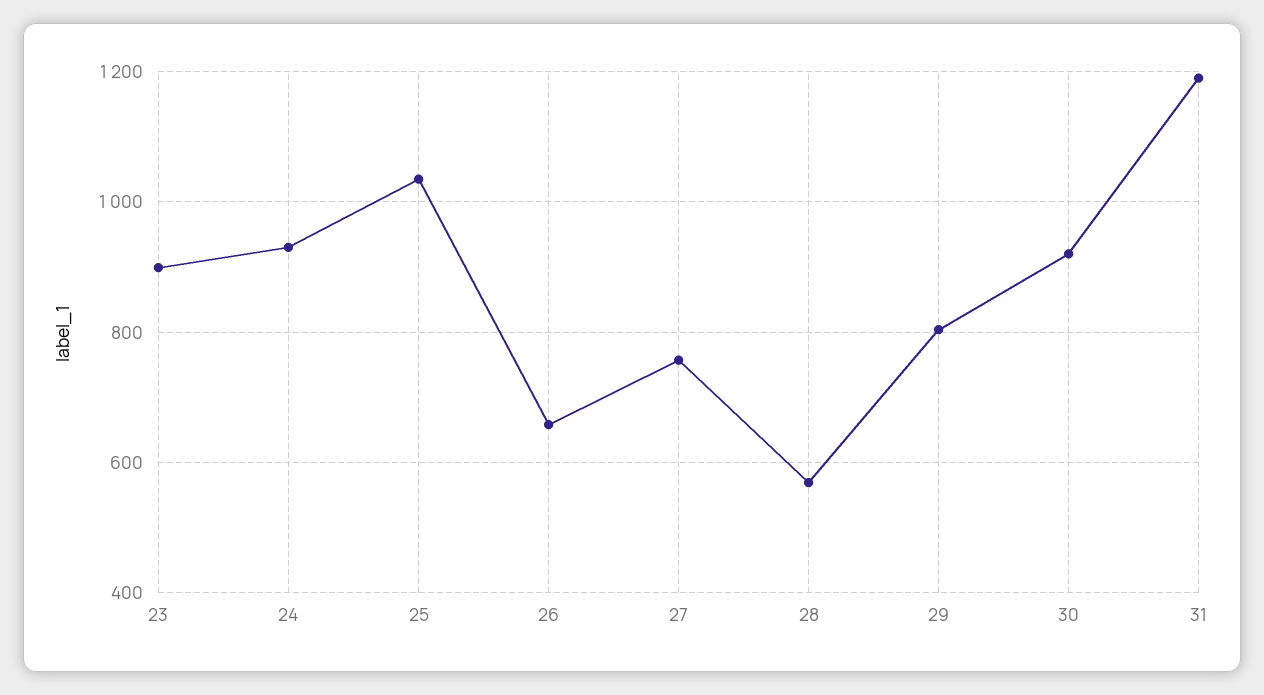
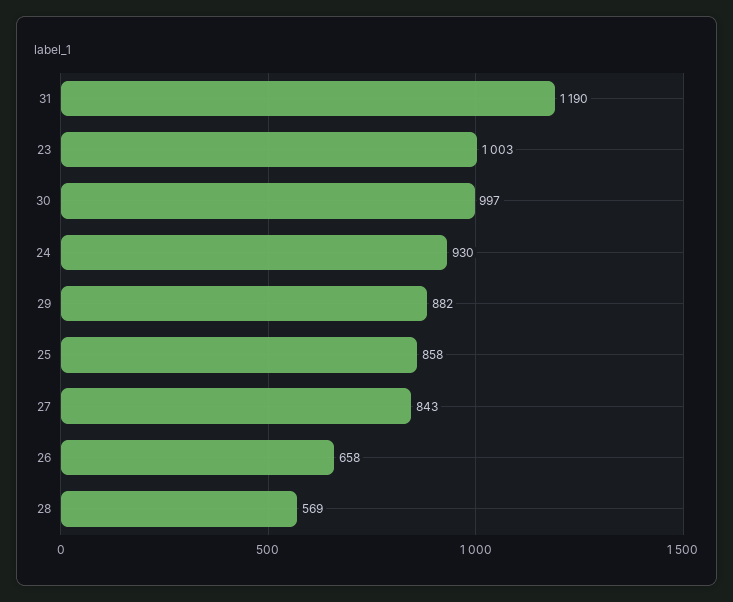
  {
-   "23": 900,
+   "23": 1003,
    "24": 930,
-   "25": 1040,
+   "25": 858,
    "26": 658,
-   "27": 760,
+   "27": 843,
    "28": 569,
-   "29": 800,
+   "29": 882,
-   "30": 920,
+   "30": 997,
    "31": 1190
  }

